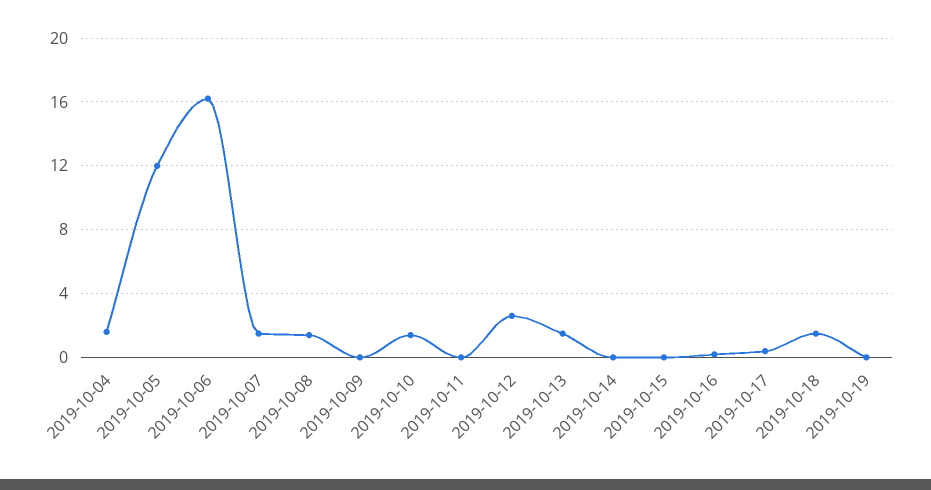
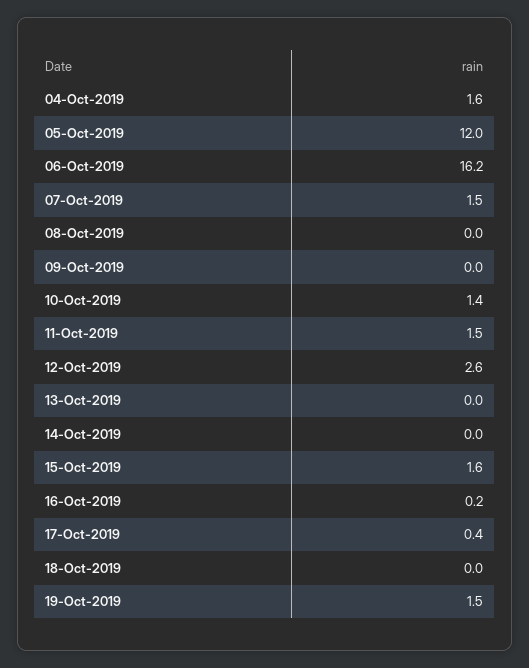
  {
    "2019-10-04": 1.6,
    "2019-10-05": 12,
    "2019-10-06": 16.2,
    "2019-10-07": 1.5,
-   "2019-10-08": 1.5,
+   "2019-10-08": 0,
    "2019-10-09": 0,
    "2019-10-10": 1.4,
-   "2019-10-11": 0,
+   "2019-10-11": 1.5,
    "2019-10-12": 2.6,
-   "2019-10-13": 1.5,
+   "2019-10-13": 0,
    "2019-10-14": 0,
-   "2019-10-15": 0,
+   "2019-10-15": 1.6,
    "2019-10-16": 0.2,
    "2019-10-17": 0.4,
-   "2019-10-18": 1.5,
+   "2019-10-18": 0,
-   "2019-10-19": 0
+   "2019-10-19": 1.5
  }

